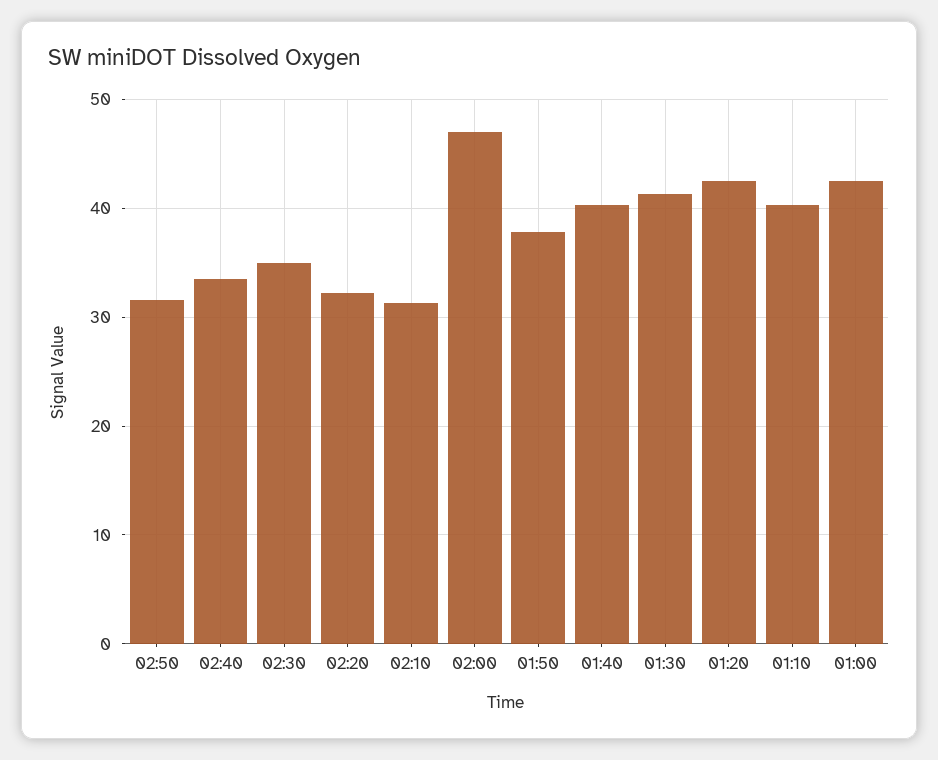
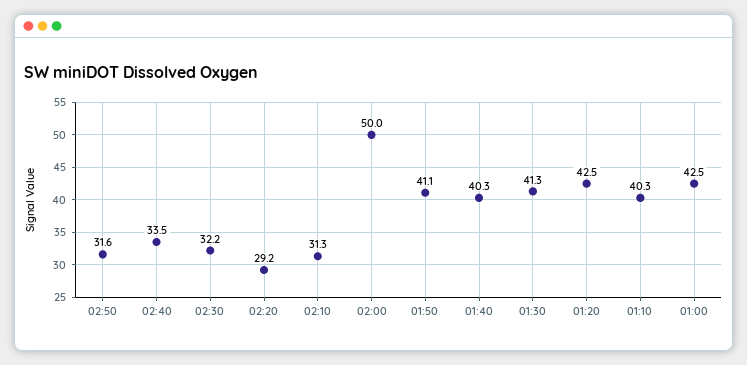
  {
    "02:50": 31.6,
    "02:40": 33.5,
-   "02:30": 35,
+   "02:30": 32.2,
-   "02:20": 32,
+   "02:20": 29.2,
    "02:10": 31.3,
-   "02:00": 47,
+   "02:00": 50,
-   "01:50": 38,
+   "01:50": 41.1,
    "01:40": 40.3,
    "01:30": 41.3,
    "01:20": 42.5,
    "01:10": 40.3,
    "01:00": 42.5
  }

